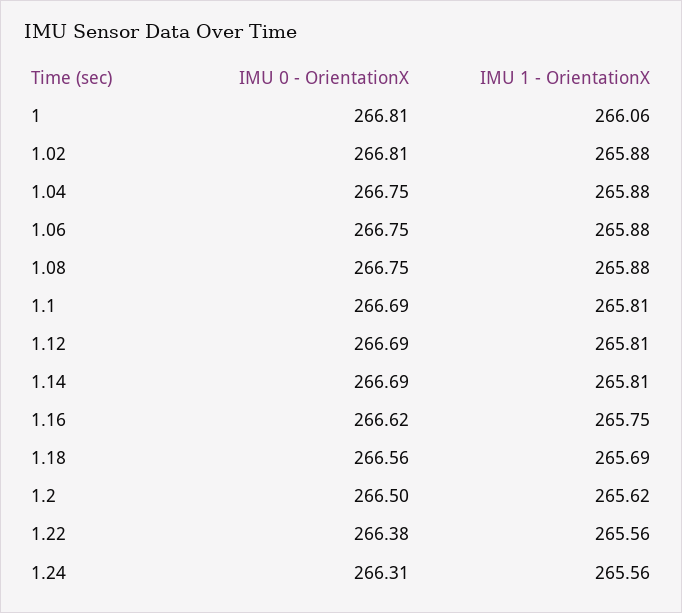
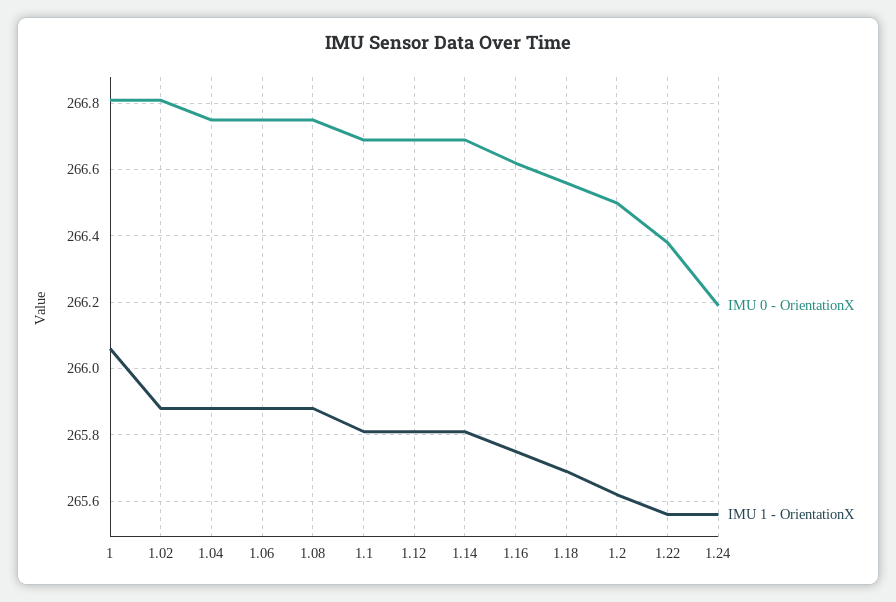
  {
    "IMU 0 - OrientationX": {
      "1": 266.81,
      "1.02": 266.81,
      "1.04": 266.75,
      "1.06": 266.75,
      "1.08": 266.75,
      "1.1": 266.69,
      "1.12": 266.69,
      "1.14": 266.69,
      "1.16": 266.62,
      "1.18": 266.56,
      "1.2": 266.5,
      "1.22": 266.38,
-     "1.24": 266.31
+     "1.24": 266.2
    },
    "IMU 1 - OrientationX": {
      "1": 266.06,
      "1.02": 265.88,
      "1.04": 265.88,
      "1.06": 265.88,
      "1.08": 265.88,
      "1.1": 265.81,
      "1.12": 265.81,
      "1.14": 265.81,
      "1.16": 265.75,
      "1.18": 265.69,
      "1.2": 265.62,
      "1.22": 265.56,
      "1.24": 265.56
    }
  }

